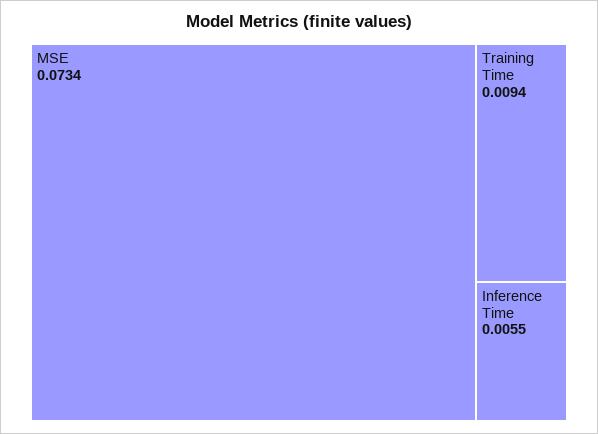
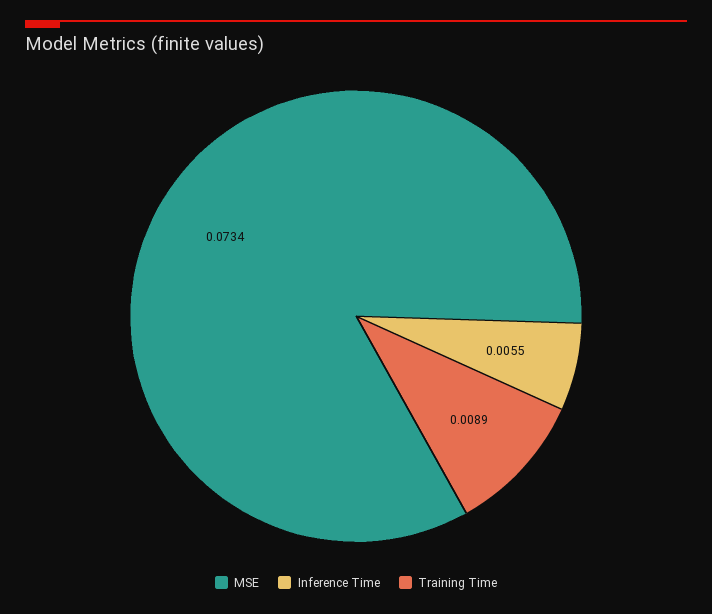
  {
    "MSE": 0.0734,
-   "Training Time": 0.0094,
+   "Training Time": 0.0089,
    "Inference Time": 0.0055
  }

